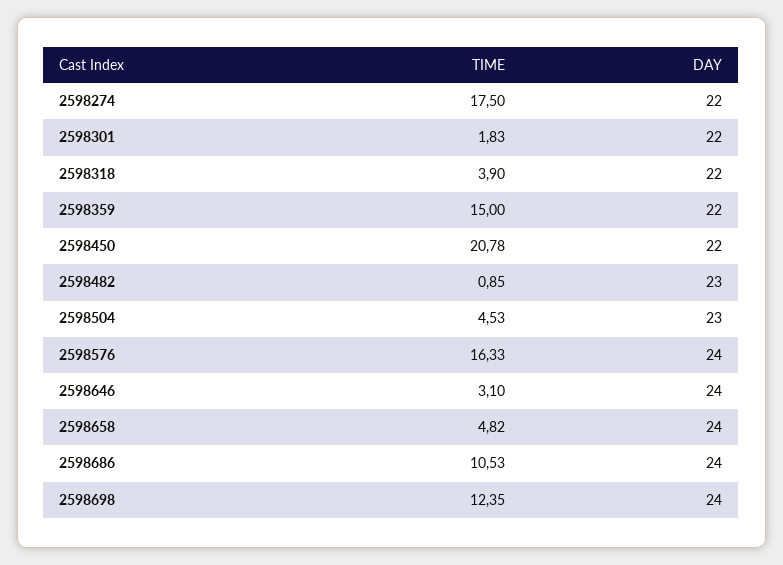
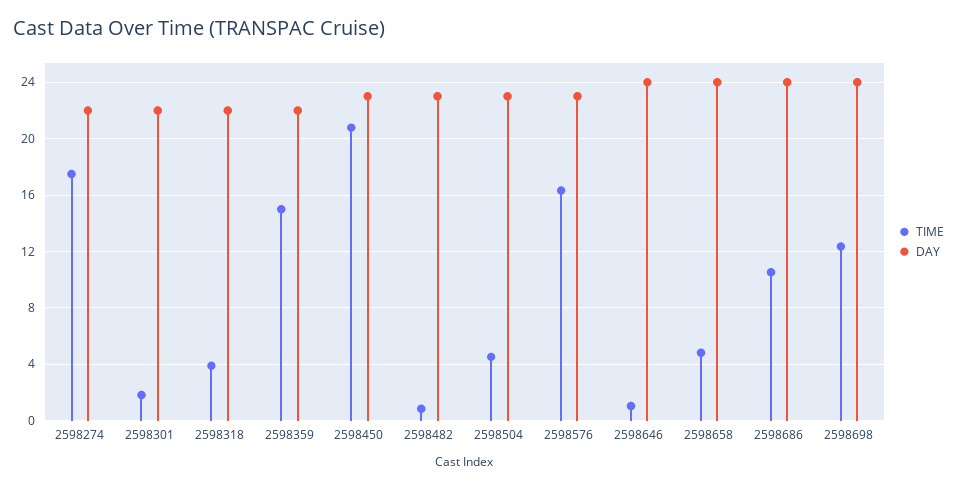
  {
    "TIME": {
      "2598274": 17.5,
      "2598301": 1.83,
      "2598318": 3.9,
      "2598359": 15,
      "2598450": 20.78,
      "2598482": 0.85,
      "2598504": 4.53,
      "2598576": 16.33,
-     "2598646": 3.1,
+     "2598646": 1,
      "2598658": 4.82,
      "2598686": 10.53,
      "2598698": 12.35
    },
    "DAY": {
      "2598274": 22,
      "2598301": 22,
      "2598318": 22,
      "2598359": 22,
-     "2598450": 22,
+     "2598450": 23,
      "2598482": 23,
      "2598504": 23,
-     "2598576": 24,
+     "2598576": 23,
      "2598646": 24,
      "2598658": 24,
      "2598686": 24,
      "2598698": 24
    }
  }

